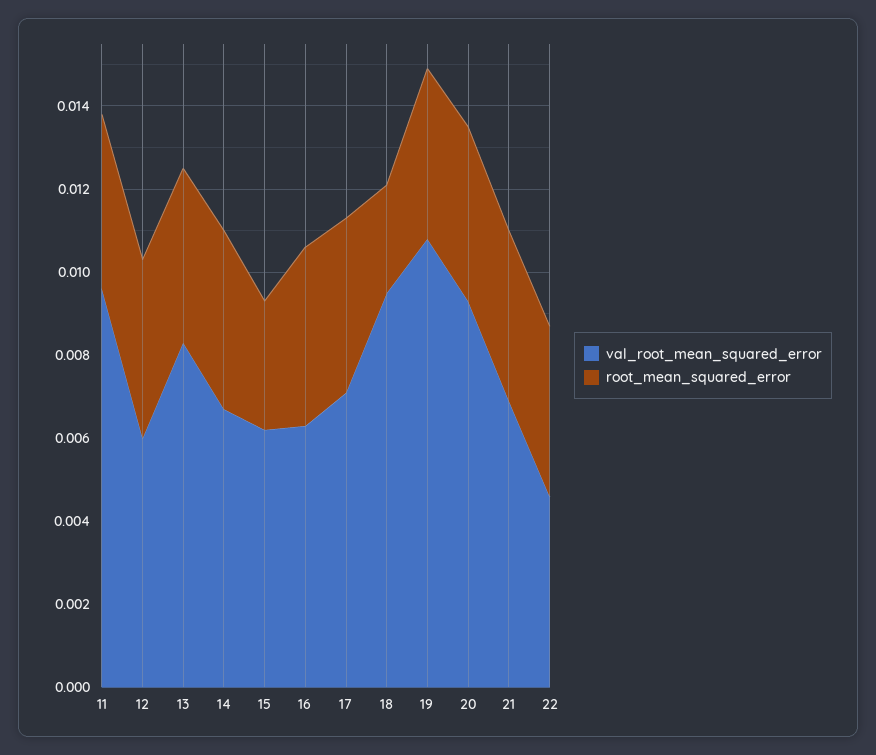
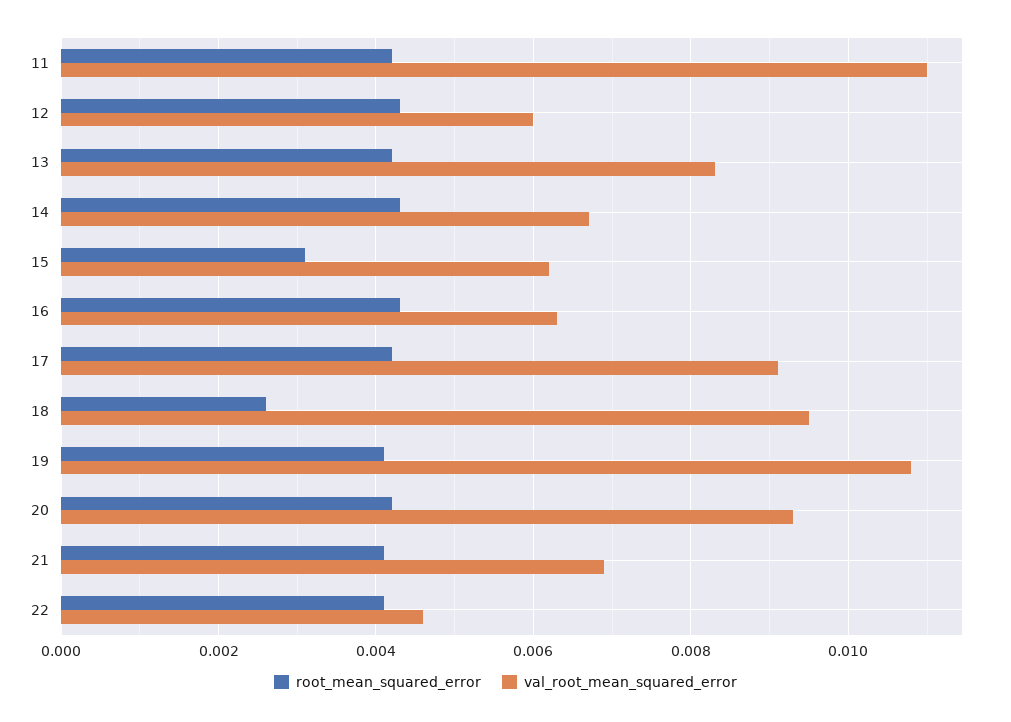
  {
    "val_root_mean_squared_error": {
-     "11": 0.0095,
+     "11": 0.011,
      "12": 0.006,
      "13": 0.0085,
      "14": 0.0065,
      "15": 0.006,
      "16": 0.0065,
-     "17": 0.007,
+     "17": 0.009,
      "18": 0.0095,
      "19": 0.011,
      "20": 0.0095,
      "21": 0.007,
      "22": 0.0045
    },
    "root_mean_squared_error": {
      "11": 0.004,
      "12": 0.0045,
      "13": 0.004,
      "14": 0.0045,
      "15": 0.003,
      "16": 0.0045,
      "17": 0.004,
      "18": 0.0025,
      "19": 0.004,
      "20": 0.004,
      "21": 0.004,
      "22": 0.004
    }
  }

